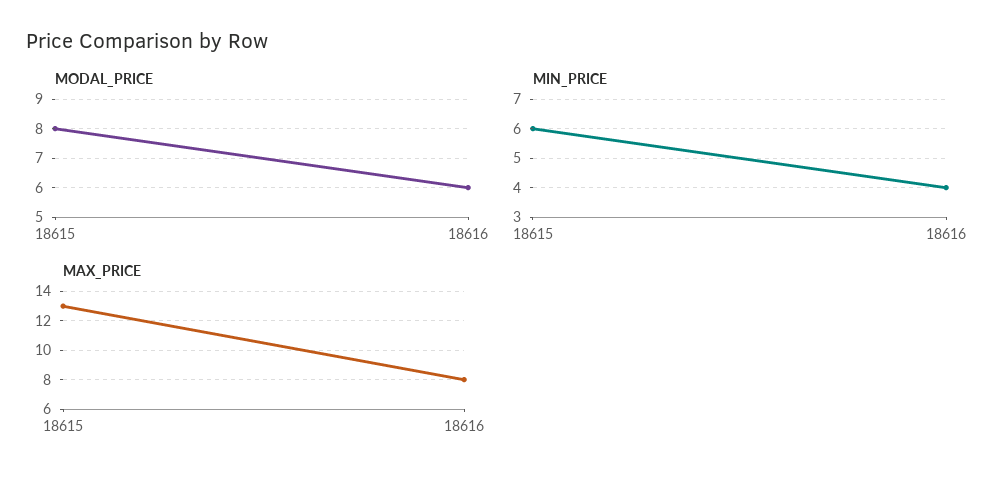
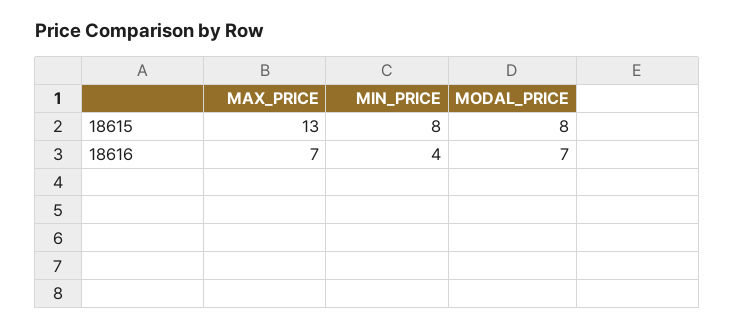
  {
    "MODAL_PRICE": {
      "18615": 8,
-     "18616": 6
+     "18616": 7
    },
    "MIN_PRICE": {
-     "18615": 6,
+     "18615": 8,
      "18616": 4
    },
    "MAX_PRICE": {
      "18615": 13,
-     "18616": 8
+     "18616": 7
    }
  }

